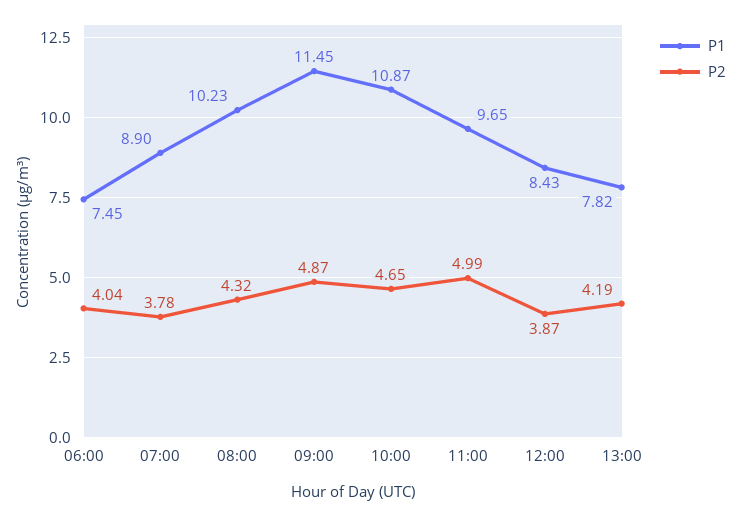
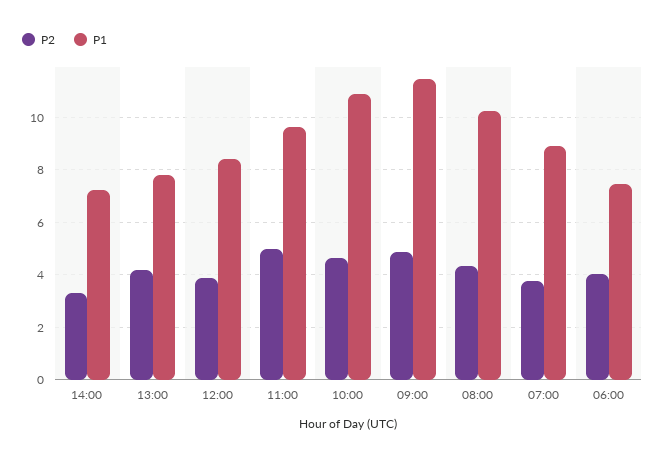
  {
    "P1": {
      "06:00": 7.45,
      "07:00": 8.9,
      "08:00": 10.23,
      "09:00": 11.45,
      "10:00": 10.87,
      "11:00": 9.65,
      "12:00": 8.43,
-     "13:00": 7.82
+     "13:00": 7.82,
+     "14:00": 7.25
    },
    "P2": {
      "06:00": 4.04,
      "07:00": 3.78,
      "08:00": 4.32,
      "09:00": 4.87,
      "10:00": 4.65,
      "11:00": 4.99,
      "12:00": 3.87,
-     "13:00": 4.19
+     "13:00": 4.19,
+     "14:00": 3.25
    }
  }

